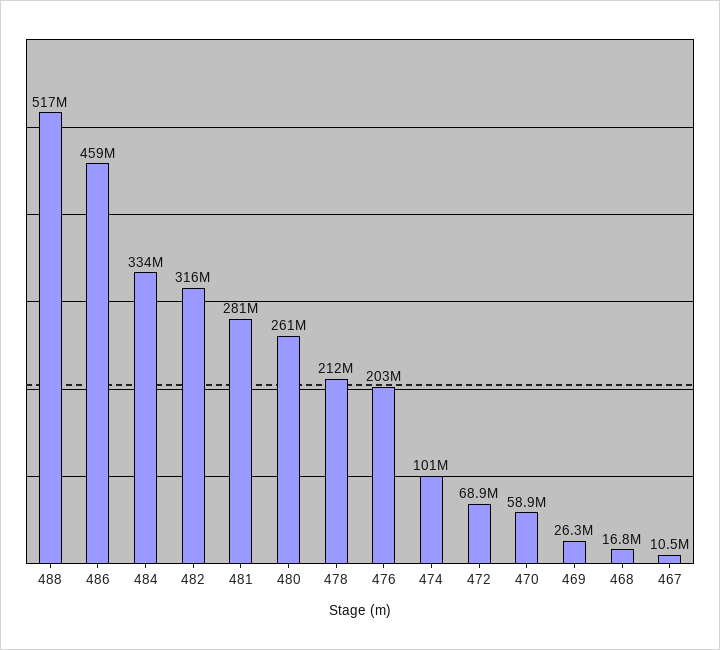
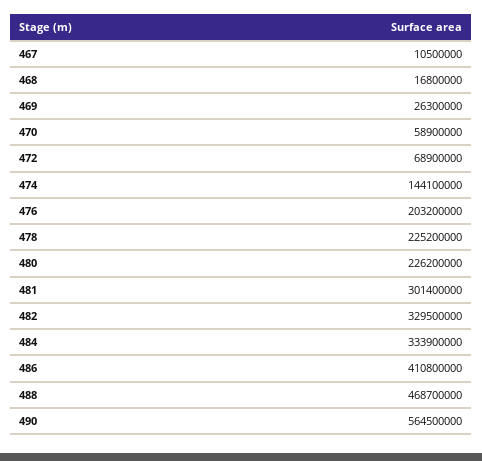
  {
-   "488": 517000000,
+   "488": 468700000,
-   "486": 459000000,
+   "486": 410800000,
    "484": 333900000,
-   "482": 316000000,
+   "482": 329500000,
-   "481": 281000000,
+   "481": 301400000,
-   "480": 261000000,
+   "480": 226200000,
-   "478": 212000000,
+   "478": 225200000,
    "476": 203200000,
-   "474": 101000000,
+   "474": 144100000,
    "472": 68900000,
    "470": 58900000,
    "469": 26300000,
    "468": 16800000,
-   "467": 10500000
+   "467": 10500000,
+   "490": 564500000
  }

